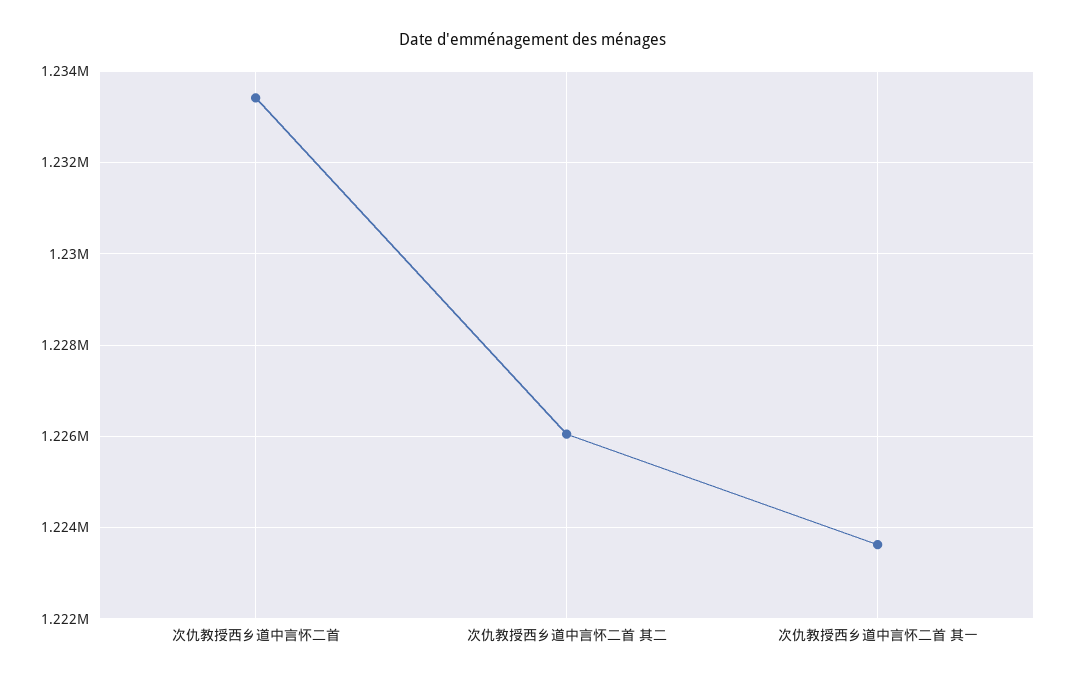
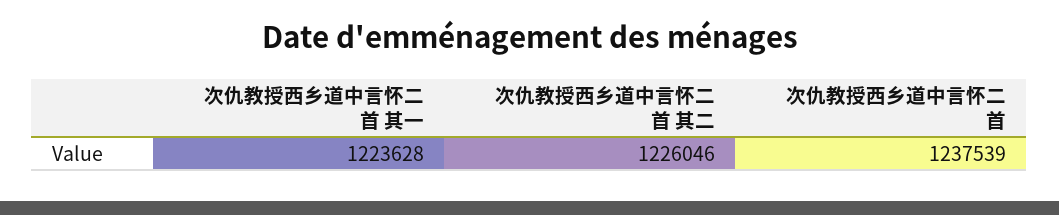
  {
-   "次仇教授西乡道中言怀二首": 1233400,
+   "次仇教授西乡道中言怀二首": 1237539,
    "次仇教授西乡道中言怀二首 其二": 1226046,
    "次仇教授西乡道中言怀二首 其一": 1223628
  }

